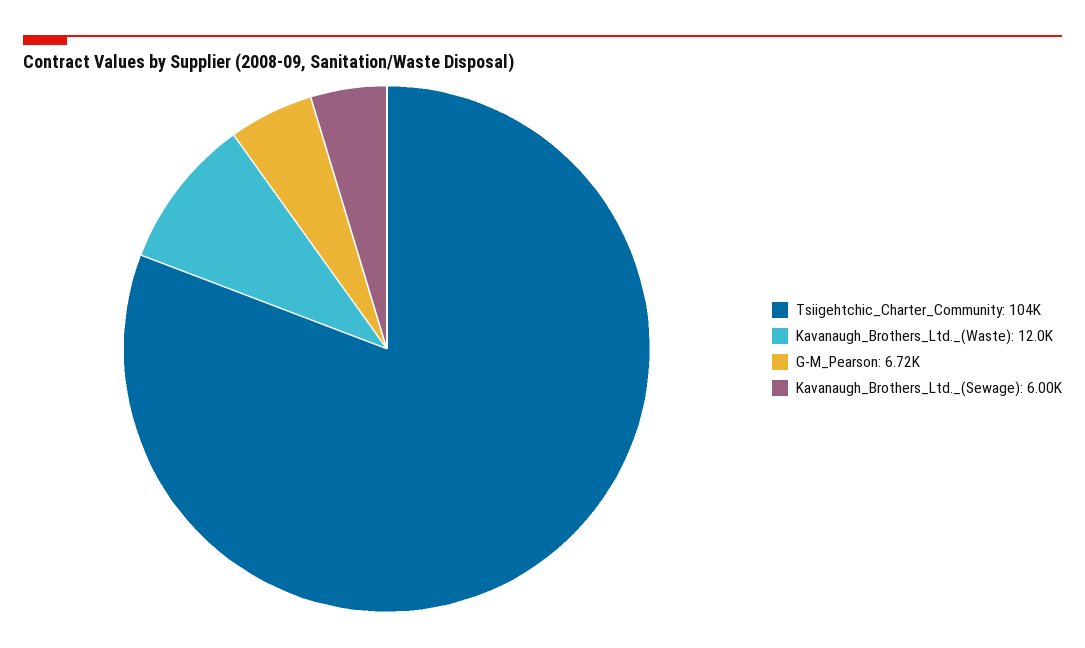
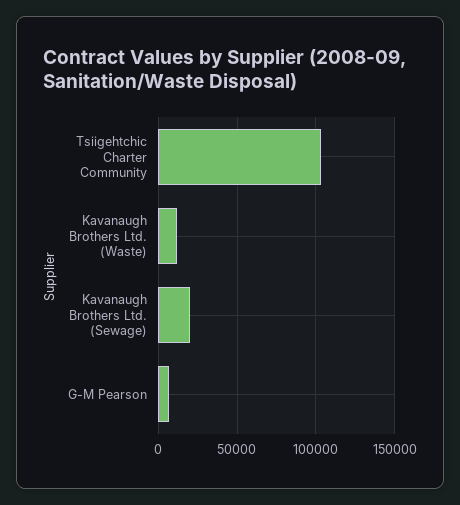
  {
    "Tsiigehtchic_Charter_Community": 104000,
    "Kavanaugh_Brothers_Ltd._(Waste)": 12000,
    "G-M_Pearson": 6720,
-   "Kavanaugh_Brothers_Ltd._(Sewage)": 6000
+   "Kavanaugh_Brothers_Ltd._(Sewage)": 20000
  }

